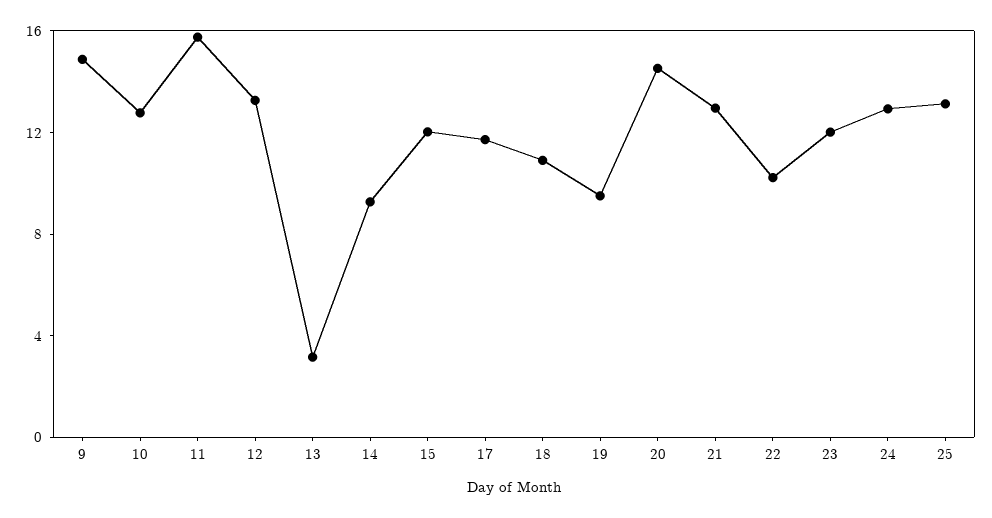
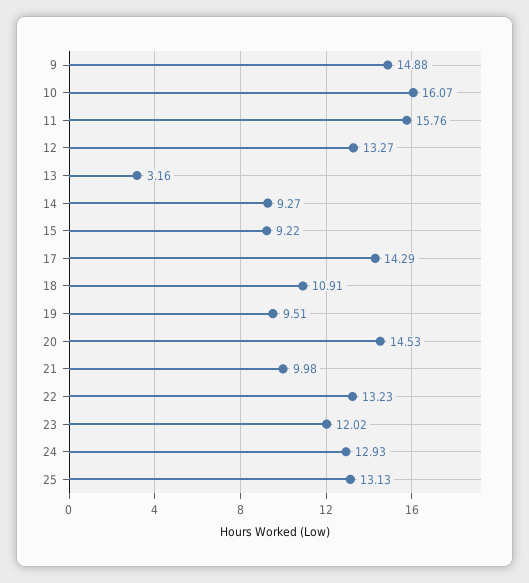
  {
    "9": 14.88,
-   "10": 13,
+   "10": 16.07,
    "11": 15.76,
    "12": 13.27,
    "13": 3.16,
    "14": 9.27,
-   "15": 12,
+   "15": 9.22,
-   "17": 12,
+   "17": 14.29,
    "18": 10.91,
    "19": 9.51,
    "20": 14.53,
-   "21": 13,
+   "21": 9.98,
-   "22": 10,
+   "22": 13.23,
    "23": 12.02,
    "24": 12.93,
    "25": 13.13
  }

